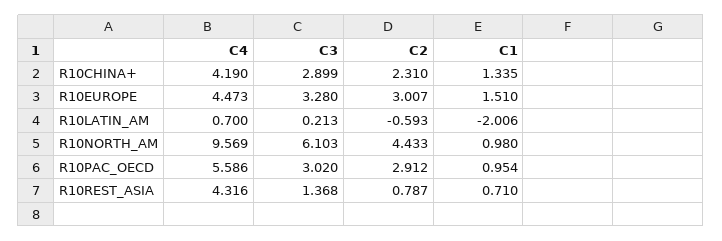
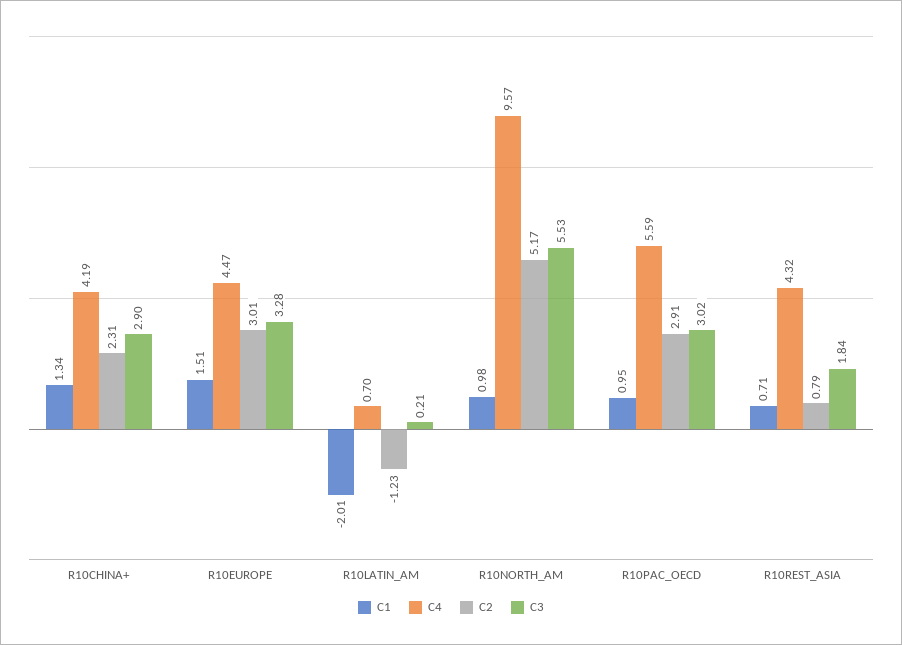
  {
    "C4": {
      "R10CHINA+": 4.19,
      "R10EUROPE": 4.473,
      "R10LATIN_AM": 0.7,
      "R10NORTH_AM": 9.569,
      "R10PAC_OECD": 5.586,
      "R10REST_ASIA": 4.316
    },
    "C3": {
      "R10CHINA+": 2.899,
      "R10EUROPE": 3.28,
      "R10LATIN_AM": 0.213,
-     "R10NORTH_AM": 6.103,
+     "R10NORTH_AM": 5.53,
      "R10PAC_OECD": 3.02,
-     "R10REST_ASIA": 1.368
+     "R10REST_ASIA": 1.84
    },
    "C2": {
      "R10CHINA+": 2.31,
      "R10EUROPE": 3.007,
-     "R10LATIN_AM": -0.593,
+     "R10LATIN_AM": -1.23,
-     "R10NORTH_AM": 4.433,
+     "R10NORTH_AM": 5.17,
      "R10PAC_OECD": 2.912,
      "R10REST_ASIA": 0.787
    },
    "C1": {
      "R10CHINA+": 1.335,
      "R10EUROPE": 1.51,
      "R10LATIN_AM": -2.006,
      "R10NORTH_AM": 0.98,
      "R10PAC_OECD": 0.954,
      "R10REST_ASIA": 0.71
    }
  }

